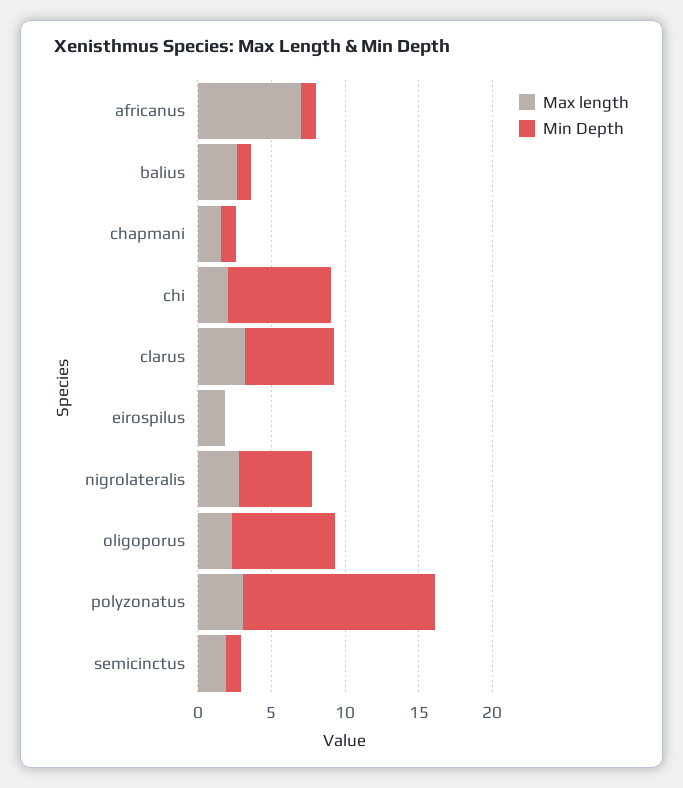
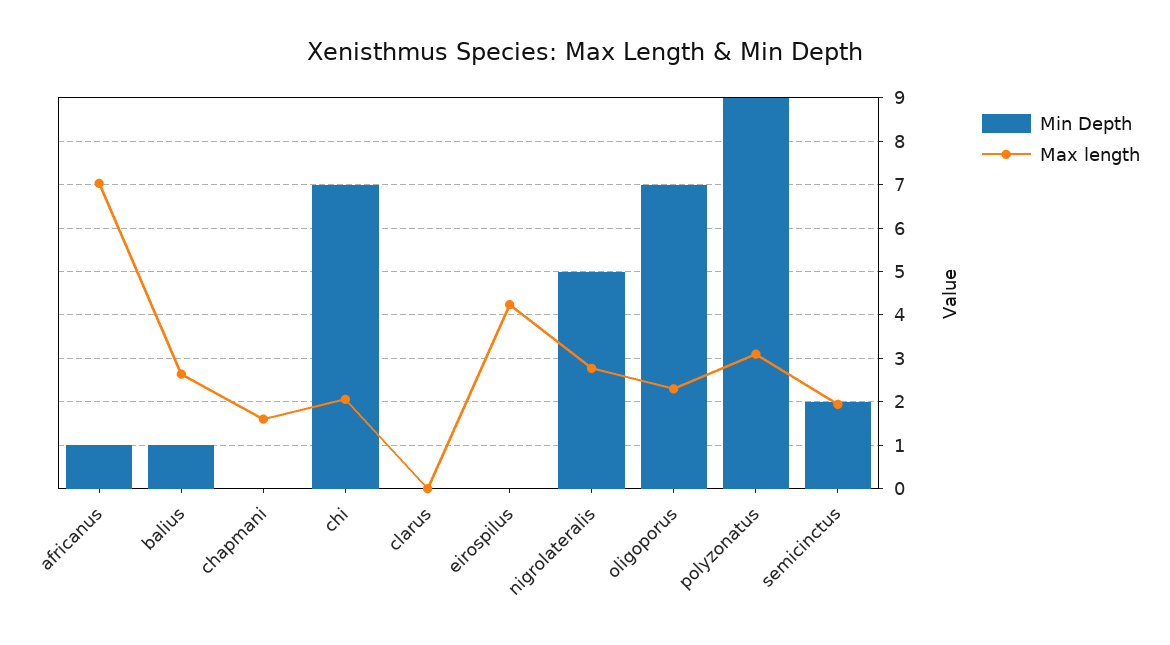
  {
    "Max length": {
      "africanus": 7,
      "balius": 2.6,
      "chapmani": 1.6,
      "chi": 2,
-     "clarus": 3,
+     "clarus": 0,
-     "eirospilus": 2,
+     "eirospilus": 4.2,
      "nigrolateralis": 2.8,
      "oligoporus": 2.4,
      "polyzonatus": 3.2,
      "semicinctus": 2
    },
    "Min Depth": {
      "africanus": 1,
      "balius": 1,
-     "chapmani": 1,
+     "chapmani": 0,
      "chi": 7,
-     "clarus": 6,
+     "clarus": 0,
      "eirospilus": 0,
      "nigrolateralis": 5,
      "oligoporus": 7,
-     "polyzonatus": 13,
+     "polyzonatus": 9,
-     "semicinctus": 1
+     "semicinctus": 2
    }
  }

